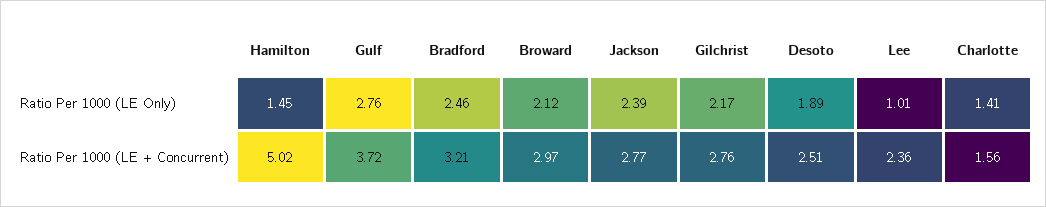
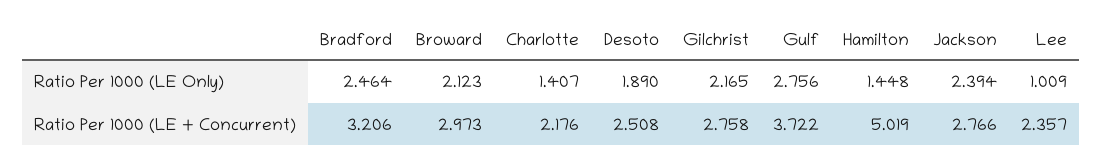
  {
    "Hamilton": {
      "Ratio Per 1000 (LE Only)": 1.448,
      "Ratio Per 1000 (LE + Concurrent)": 5.019
    },
    "Gulf": {
      "Ratio Per 1000 (LE Only)": 2.756,
      "Ratio Per 1000 (LE + Concurrent)": 3.722
    },
    "Bradford": {
      "Ratio Per 1000 (LE Only)": 2.464,
      "Ratio Per 1000 (LE + Concurrent)": 3.206
    },
    "Broward": {
      "Ratio Per 1000 (LE Only)": 2.123,
      "Ratio Per 1000 (LE + Concurrent)": 2.973
    },
    "Jackson": {
      "Ratio Per 1000 (LE Only)": 2.394,
      "Ratio Per 1000 (LE + Concurrent)": 2.766
    },
    "Gilchrist": {
      "Ratio Per 1000 (LE Only)": 2.165,
      "Ratio Per 1000 (LE + Concurrent)": 2.758
    },
    "Desoto": {
      "Ratio Per 1000 (LE Only)": 1.89,
      "Ratio Per 1000 (LE + Concurrent)": 2.508
    },
    "Lee": {
      "Ratio Per 1000 (LE Only)": 1.009,
      "Ratio Per 1000 (LE + Concurrent)": 2.357
    },
    "Charlotte": {
      "Ratio Per 1000 (LE Only)": 1.407,
-     "Ratio Per 1000 (LE + Concurrent)": 1.56
+     "Ratio Per 1000 (LE + Concurrent)": 2.176
    }
  }

